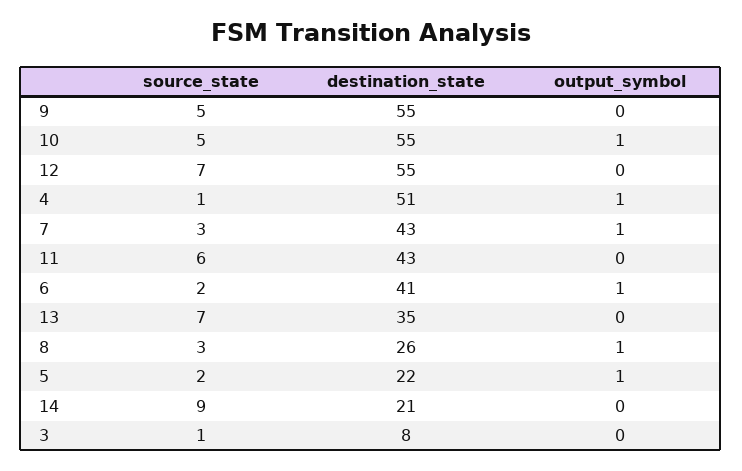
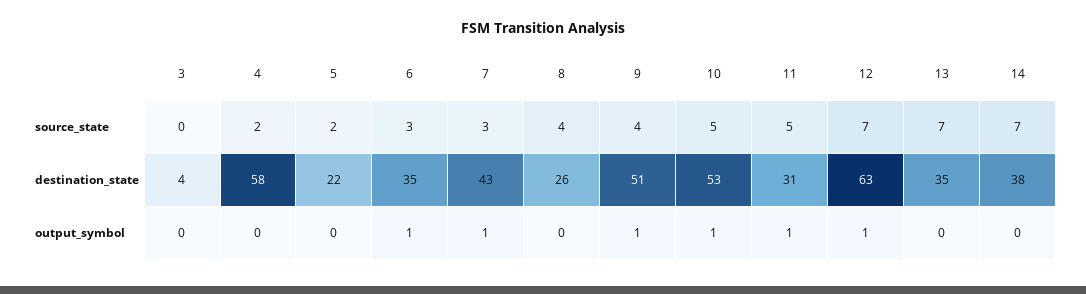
  {
    "source_state": {
-     "9": 5,
+     "9": 4,
      "10": 5,
      "12": 7,
-     "4": 1,
+     "4": 2,
      "7": 3,
-     "11": 6,
+     "11": 5,
-     "6": 2,
+     "6": 3,
      "13": 7,
-     "8": 3,
+     "8": 4,
      "5": 2,
-     "14": 9,
+     "14": 7,
-     "3": 1
+     "3": 0
    },
    "destination_state": {
-     "9": 55,
+     "9": 51,
-     "10": 55,
+     "10": 53,
-     "12": 55,
+     "12": 63,
-     "4": 51,
+     "4": 58,
      "7": 43,
-     "11": 43,
+     "11": 31,
-     "6": 41,
+     "6": 35,
      "13": 35,
      "8": 26,
      "5": 22,
-     "14": 21,
+     "14": 38,
-     "3": 8
+     "3": 4
    },
    "output_symbol": {
-     "9": 0,
+     "9": 1,
      "10": 1,
-     "12": 0,
+     "12": 1,
-     "4": 1,
+     "4": 0,
      "7": 1,
-     "11": 0,
+     "11": 1,
      "6": 1,
      "13": 0,
-     "8": 1,
+     "8": 0,
-     "5": 1,
+     "5": 0,
      "14": 0,
      "3": 0
    }
  }

